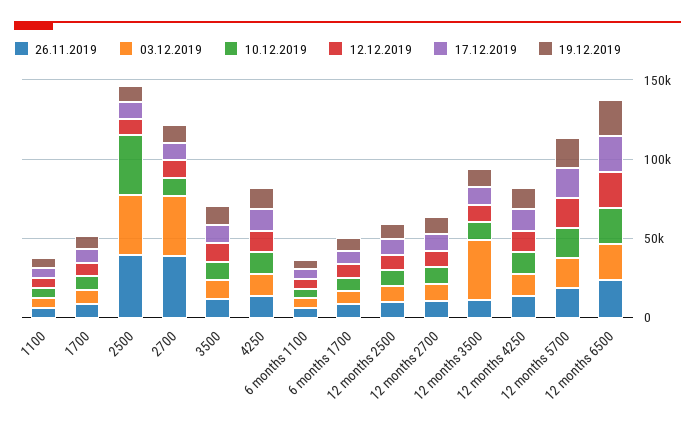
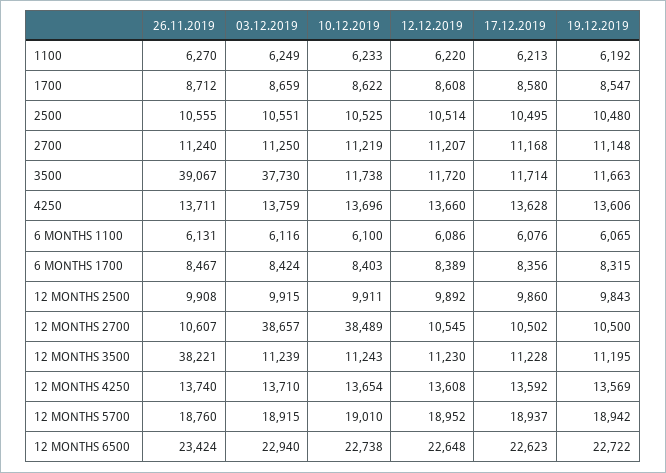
  {
    "26.11.2019": {
      "1100": 6270,
      "1700": 8712,
-     "2500": 40000,
+     "2500": 10555,
-     "2700": 40000,
+     "2700": 11240,
-     "3500": 10000,
+     "3500": 39067,
      "4250": 13711,
      "6 months 1100": 6131,
      "6 months 1700": 8467,
      "12 months 2500": 9908,
      "12 months 2700": 10607,
-     "12 months 3500": 10000,
+     "12 months 3500": 38221,
      "12 months 4250": 13740,
      "12 months 5700": 18760,
      "12 months 6500": 23424
    },
    "03.12.2019": {
      "1100": 6249,
      "1700": 8659,
-     "2500": 40000,
+     "2500": 10551,
-     "2700": 40000,
+     "2700": 11250,
-     "3500": 10000,
+     "3500": 37730,
      "4250": 13759,
      "6 months 1100": 6116,
      "6 months 1700": 8424,
      "12 months 2500": 9915,
-     "12 months 2700": 10000,
+     "12 months 2700": 38657,
-     "12 months 3500": 40000,
+     "12 months 3500": 11239,
      "12 months 4250": 13710,
      "12 months 5700": 18915,
      "12 months 6500": 22940
    },
    "10.12.2019": {
      "1100": 6233,
      "1700": 8622,
-     "2500": 40000,
+     "2500": 10525,
      "2700": 11219,
      "3500": 11738,
      "4250": 13696,
      "6 months 1100": 6100,
      "6 months 1700": 8403,
      "12 months 2500": 9911,
-     "12 months 2700": 10000,
+     "12 months 2700": 38489,
      "12 months 3500": 11243,
      "12 months 4250": 13654,
      "12 months 5700": 19010,
      "12 months 6500": 22738
    },
    "12.12.2019": {
      "1100": 6220,
      "1700": 8608,
      "2500": 10514,
      "2700": 11207,
      "3500": 11720,
      "4250": 13660,
      "6 months 1100": 6086,
      "6 months 1700": 8389,
      "12 months 2500": 9892,
      "12 months 2700": 10545,
      "12 months 3500": 11230,
      "12 months 4250": 13608,
      "12 months 5700": 18952,
      "12 months 6500": 22648
    },
    "17.12.2019": {
      "1100": 6213,
      "1700": 8580,
      "2500": 10495,
      "2700": 11168,
      "3500": 11714,
      "4250": 13628,
      "6 months 1100": 6076,
      "6 months 1700": 8356,
      "12 months 2500": 9860,
      "12 months 2700": 10502,
      "12 months 3500": 11228,
      "12 months 4250": 13592,
      "12 months 5700": 18937,
      "12 months 6500": 22623
    },
    "19.12.2019": {
      "1100": 6192,
      "1700": 8547,
      "2500": 10480,
      "2700": 11148,
      "3500": 11663,
      "4250": 13606,
      "6 months 1100": 6065,
      "6 months 1700": 8315,
      "12 months 2500": 9843,
      "12 months 2700": 10500,
      "12 months 3500": 11195,
      "12 months 4250": 13569,
      "12 months 5700": 18942,
      "12 months 6500": 22722
    }
  }

